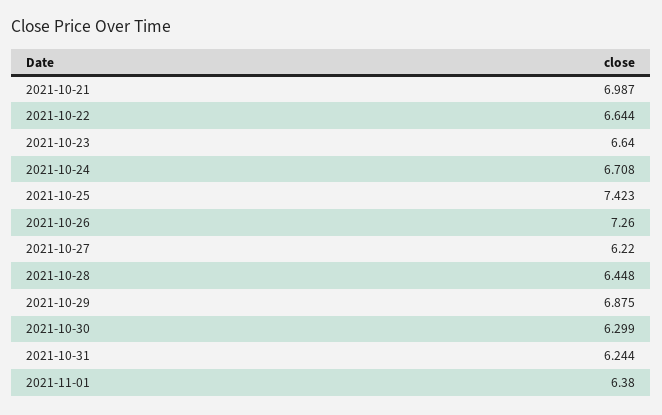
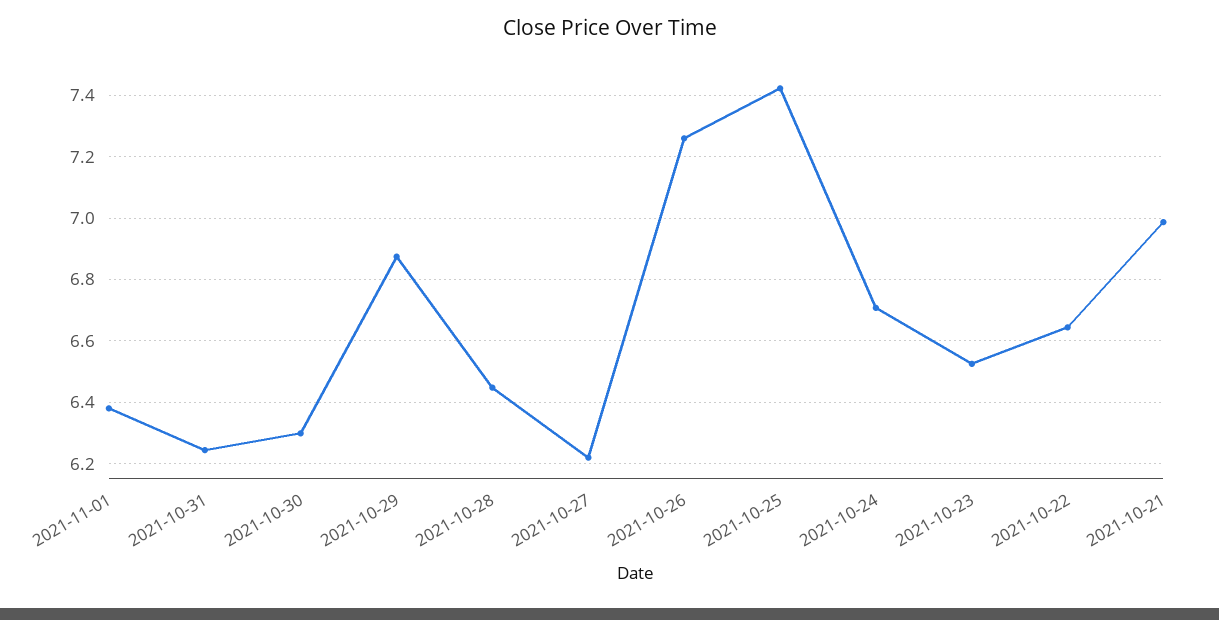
  {
    "2021-10-21": 6.987,
    "2021-10-22": 6.644,
-   "2021-10-23": 6.64,
+   "2021-10-23": 6.52,
    "2021-10-24": 6.708,
    "2021-10-25": 7.423,
    "2021-10-26": 7.26,
    "2021-10-27": 6.22,
    "2021-10-28": 6.448,
    "2021-10-29": 6.875,
    "2021-10-30": 6.299,
    "2021-10-31": 6.244,
    "2021-11-01": 6.38
  }

